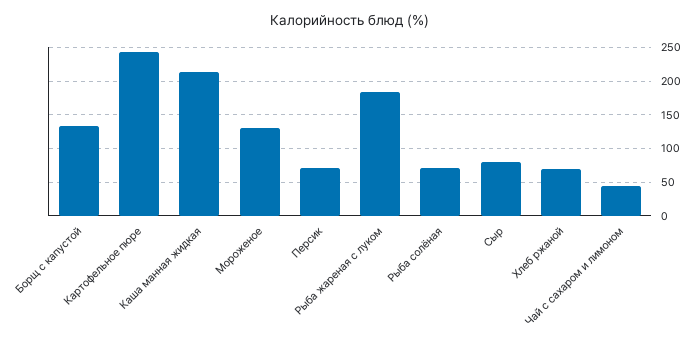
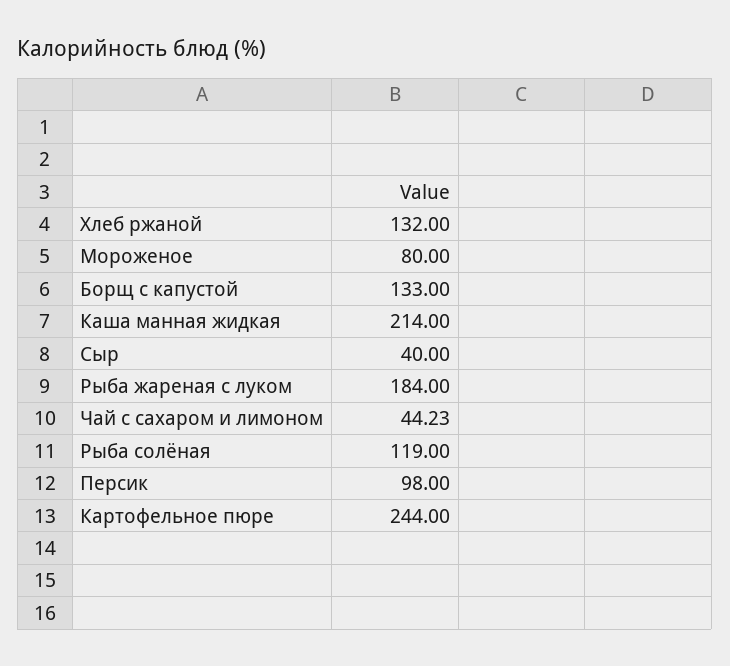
  {
    "Борщ с капустой": 133,
    "Картофельное пюре": 244,
    "Каша манная жидкая": 214,
-   "Мороженое": 130,
+   "Мороженое": 80,
-   "Персик": 70,
+   "Персик": 98,
    "Рыба жареная с луком": 184,
-   "Рыба солёная": 70,
+   "Рыба солёная": 119,
-   "Сыр": 80,
+   "Сыр": 40,
-   "Хлеб ржаной": 70,
+   "Хлеб ржаной": 132,
    "Чай с сахаром и лимоном": 44.23
  }

